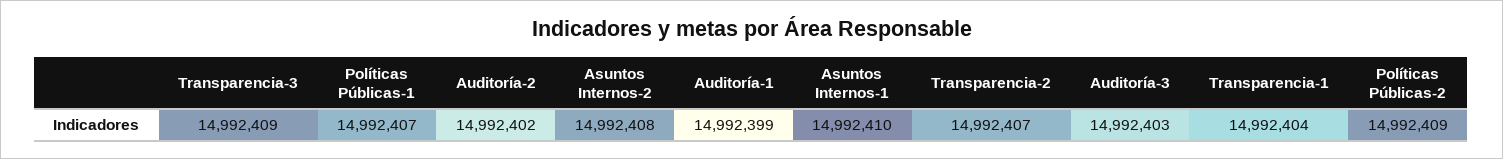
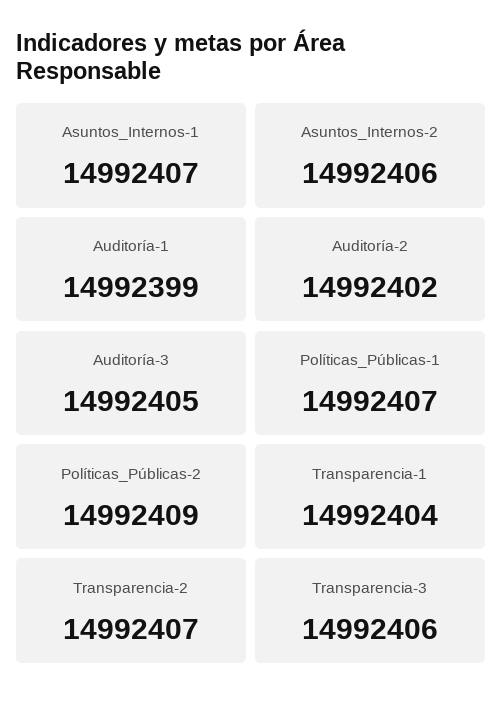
  {
-   "Transparencia-3": 14992409,
+   "Transparencia-3": 14992406,
    "Políticas Públicas-1": 14992407,
    "Auditoría-2": 14992402,
-   "Asuntos Internos-2": 14992408,
+   "Asuntos Internos-2": 14992406,
    "Auditoría-1": 14992399,
-   "Asuntos Internos-1": 14992410,
+   "Asuntos Internos-1": 14992407,
    "Transparencia-2": 14992407,
-   "Auditoría-3": 14992403,
+   "Auditoría-3": 14992405,
    "Transparencia-1": 14992404,
    "Políticas Públicas-2": 14992409
  }

